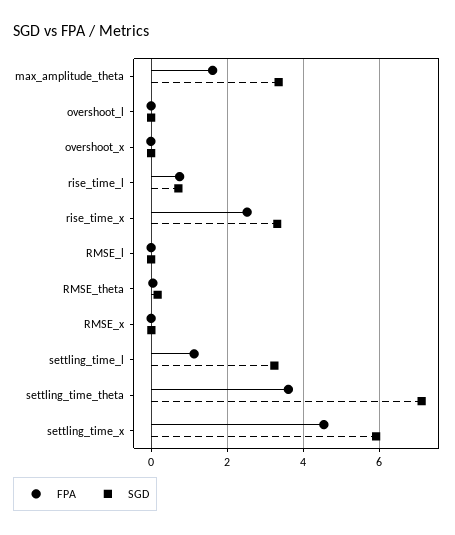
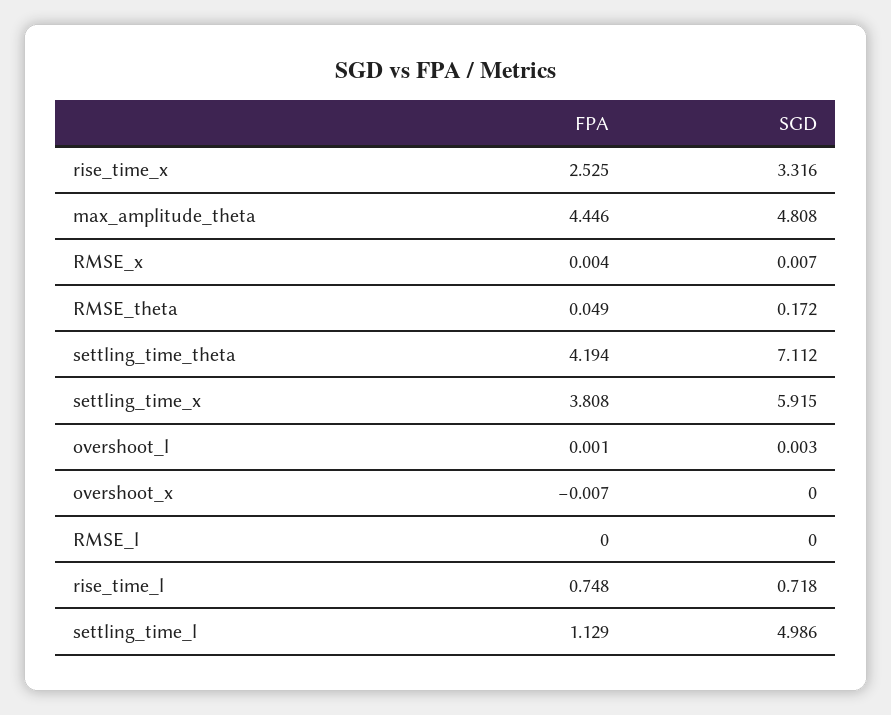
  {
    "FPA": {
-     "max_amplitude_theta": 1.6,
+     "max_amplitude_theta": 4.446,
      "overshoot_l": 0.001,
      "overshoot_x": -0.007,
      "rise_time_l": 0.748,
      "rise_time_x": 2.525,
      "RMSE_l": 0,
      "RMSE_theta": 0.049,
      "RMSE_x": 0.004,
      "settling_time_l": 1.129,
-     "settling_time_theta": 3.6,
+     "settling_time_theta": 4.194,
-     "settling_time_x": 4.6
+     "settling_time_x": 3.808
    },
    "SGD": {
-     "max_amplitude_theta": 3.4,
+     "max_amplitude_theta": 4.808,
      "overshoot_l": 0.003,
      "overshoot_x": 0,
      "rise_time_l": 0.718,
      "rise_time_x": 3.316,
      "RMSE_l": 0,
      "RMSE_theta": 0.172,
      "RMSE_x": 0.007,
-     "settling_time_l": 3.2,
+     "settling_time_l": 4.986,
      "settling_time_theta": 7.112,
      "settling_time_x": 5.915
    }
  }

